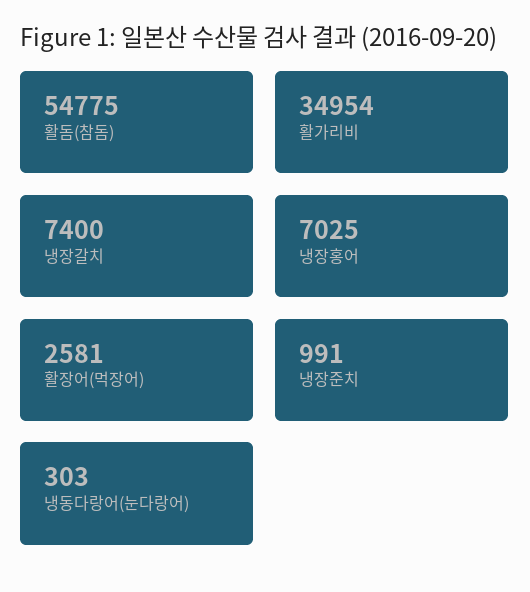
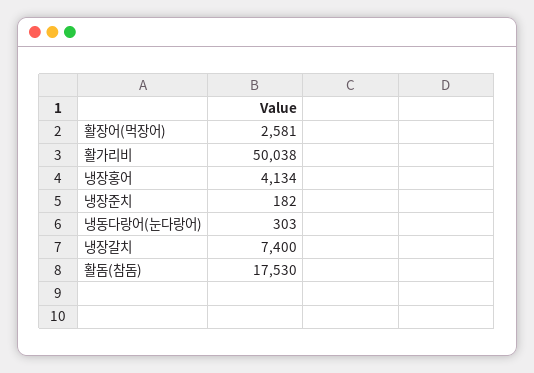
  {
-   "활돔(참돔)": 54775,
+   "활돔(참돔)": 17530,
-   "활가리비": 34954,
+   "활가리비": 50038,
    "냉장갈치": 7400,
-   "냉장홍어": 7025,
+   "냉장홍어": 4134,
    "활장어(먹장어)": 2581,
-   "냉장준치": 991,
+   "냉장준치": 182,
    "냉동다랑어(눈다랑어)": 303
  }

